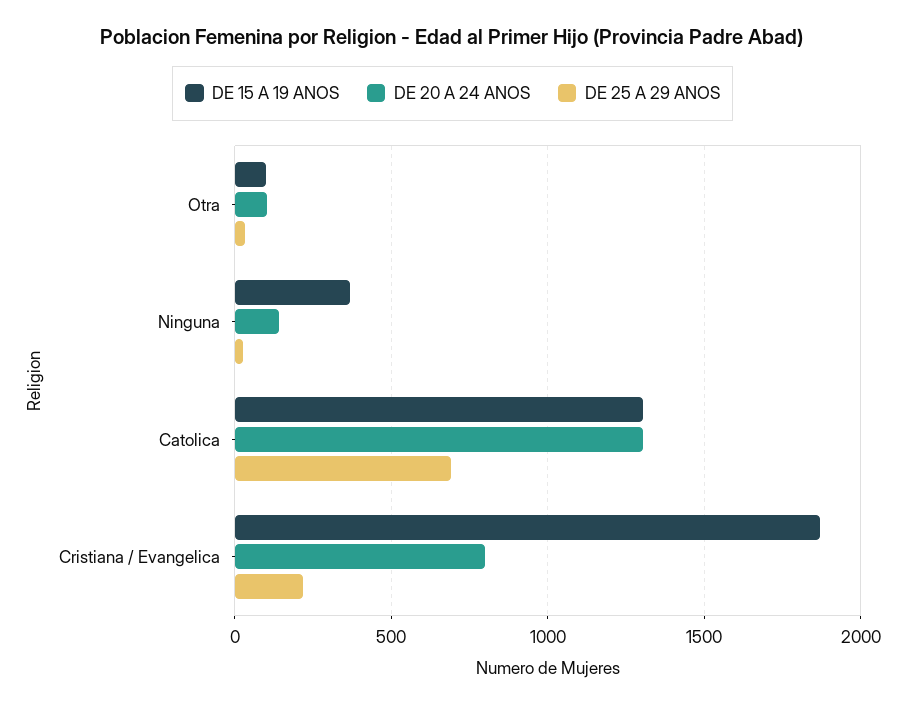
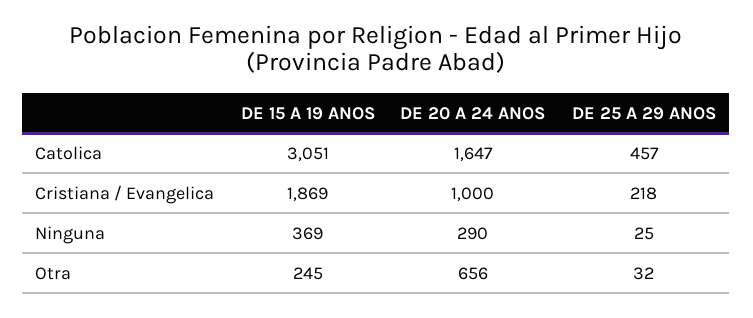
  {
    "DE 15 A 19 ANOS": {
-     "Otra": 100,
+     "Otra": 245,
      "Ninguna": 369,
-     "Catolica": 1300,
+     "Catolica": 3051,
      "Cristiana / Evangelica": 1869
    },
    "DE 20 A 24 ANOS": {
-     "Otra": 100,
+     "Otra": 656,
-     "Ninguna": 150,
+     "Ninguna": 290,
-     "Catolica": 1300,
+     "Catolica": 1647,
-     "Cristiana / Evangelica": 800
+     "Cristiana / Evangelica": 1000
    },
    "DE 25 A 29 ANOS": {
      "Otra": 32,
      "Ninguna": 25,
-     "Catolica": 700,
+     "Catolica": 457,
      "Cristiana / Evangelica": 218
    }
  }

